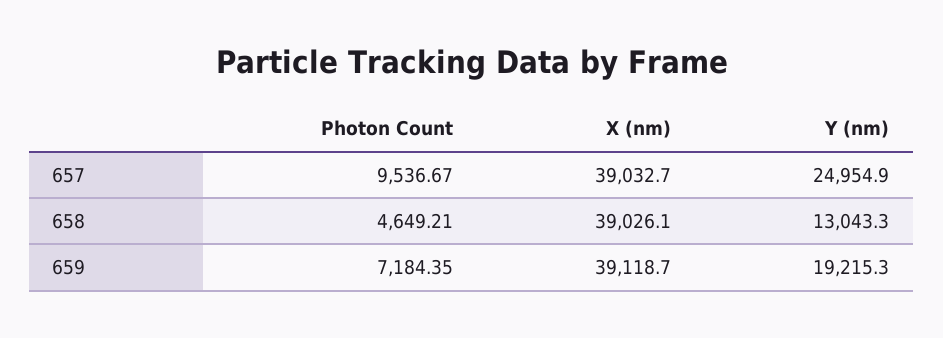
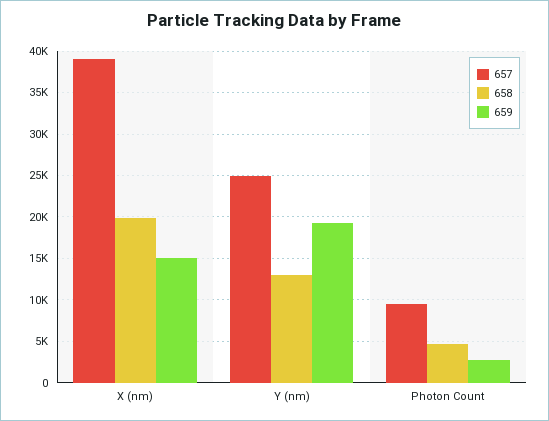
  {
    "657": {
      "Photon Count": 9536.67,
      "X (nm)": 39032.7,
      "Y (nm)": 24954.9
    },
    "658": {
      "Photon Count": 4649.21,
-     "X (nm)": 39026.1,
+     "X (nm)": 20000,
      "Y (nm)": 13043.3
    },
    "659": {
-     "Photon Count": 7184.35,
+     "Photon Count": 3000,
-     "X (nm)": 39118.7,
+     "X (nm)": 15000,
      "Y (nm)": 19215.3
    }
  }

